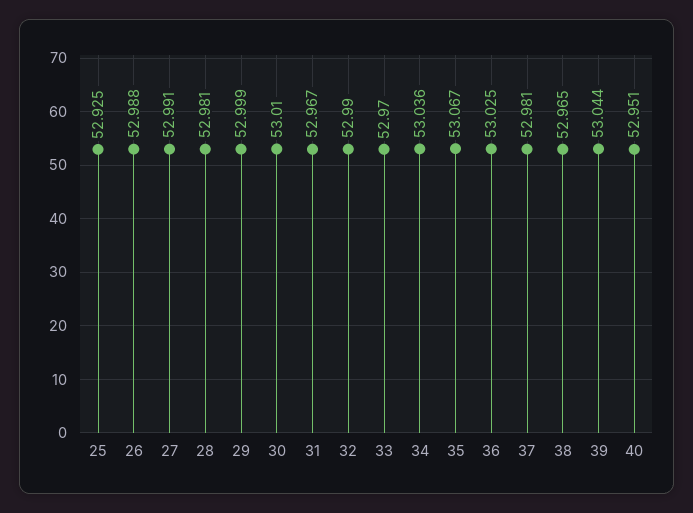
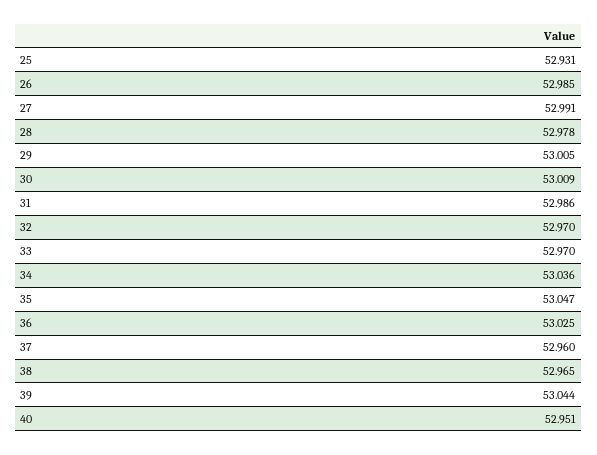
  {
-   "25": 52.925,
+   "25": 52.931,
-   "26": 52.988,
+   "26": 52.985,
    "27": 52.991,
-   "28": 52.981,
+   "28": 52.978,
-   "29": 52.999,
+   "29": 53.005,
-   "30": 53.01,
+   "30": 53.009,
-   "31": 52.967,
+   "31": 52.986,
-   "32": 52.99,
+   "32": 52.97,
    "33": 52.97,
    "34": 53.036,
-   "35": 53.067,
+   "35": 53.047,
    "36": 53.025,
-   "37": 52.981,
+   "37": 52.96,
    "38": 52.965,
    "39": 53.044,
    "40": 52.951
  }

